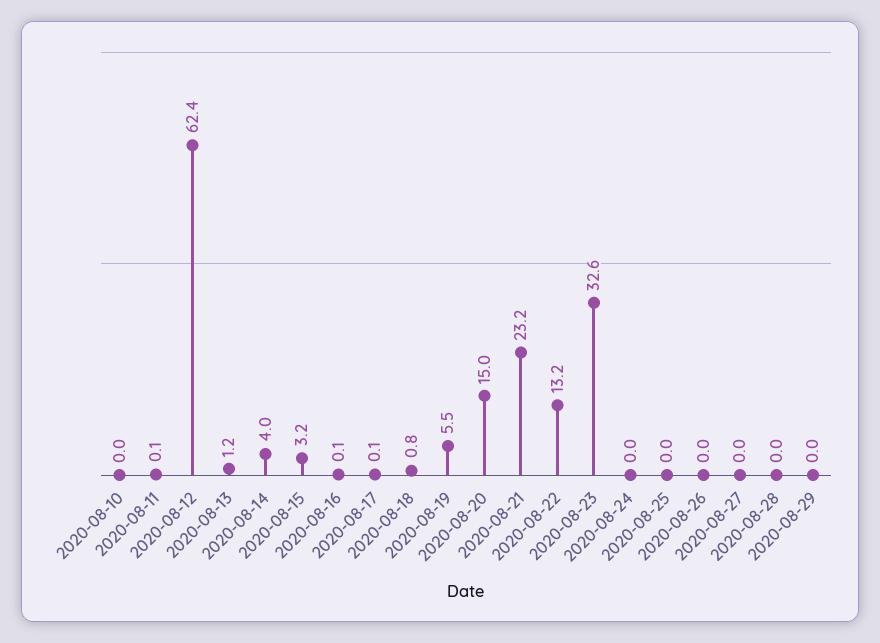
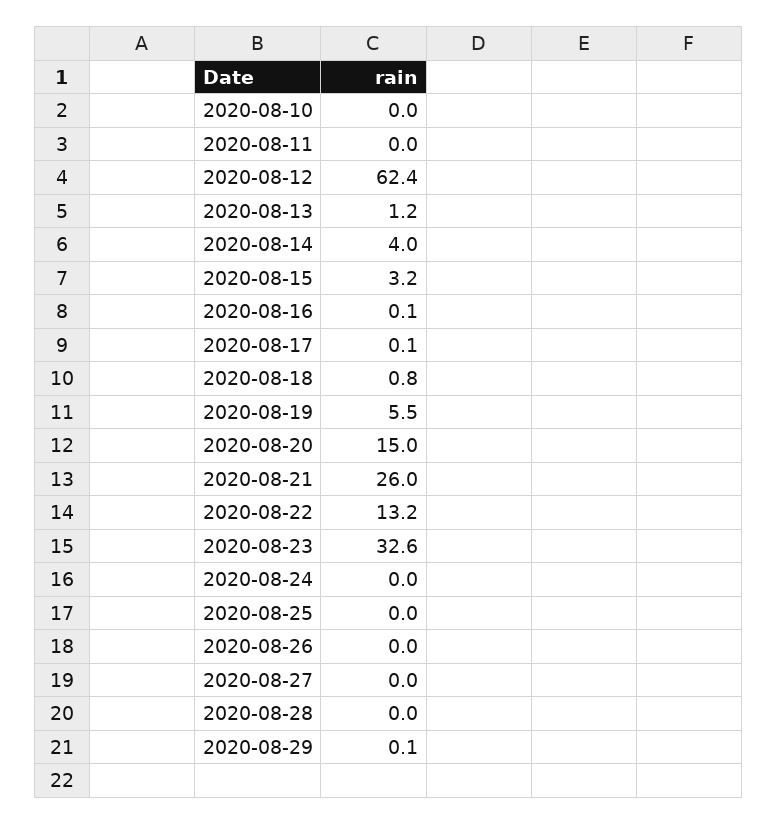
  {
    "2020-08-10": 0,
-   "2020-08-11": 0.1,
+   "2020-08-11": 0,
    "2020-08-12": 62.4,
    "2020-08-13": 1.2,
    "2020-08-14": 4,
    "2020-08-15": 3.2,
    "2020-08-16": 0.1,
    "2020-08-17": 0.1,
    "2020-08-18": 0.8,
    "2020-08-19": 5.5,
    "2020-08-20": 15,
-   "2020-08-21": 23.2,
+   "2020-08-21": 26,
    "2020-08-22": 13.2,
    "2020-08-23": 32.6,
    "2020-08-24": 0,
    "2020-08-25": 0,
    "2020-08-26": 0,
    "2020-08-27": 0,
    "2020-08-28": 0,
-   "2020-08-29": 0
+   "2020-08-29": 0.1
  }

